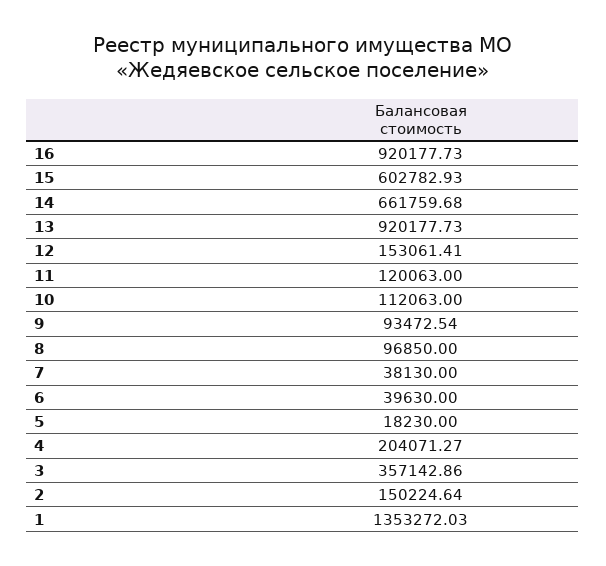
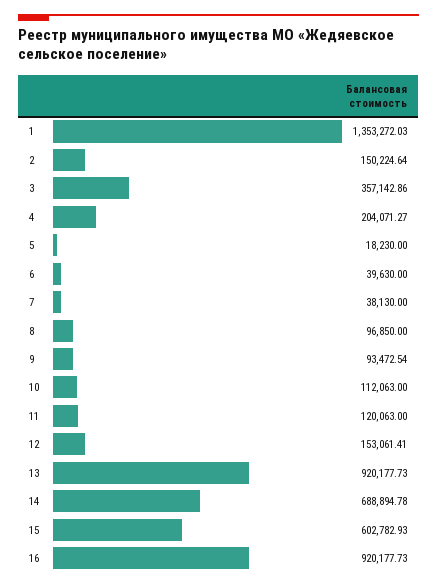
  {
    "16": 920177.73,
    "15": 602782.93,
-   "14": 661759.68,
+   "14": 688894.78,
    "13": 920177.73,
    "12": 153061.41,
    "11": 120063,
    "10": 112063,
    "9": 93472.54,
    "8": 96850,
    "7": 38130,
    "6": 39630,
    "5": 18230,
    "4": 204071.27,
    "3": 357142.86,
    "2": 150224.64,
    "1": 1353272.03
  }

